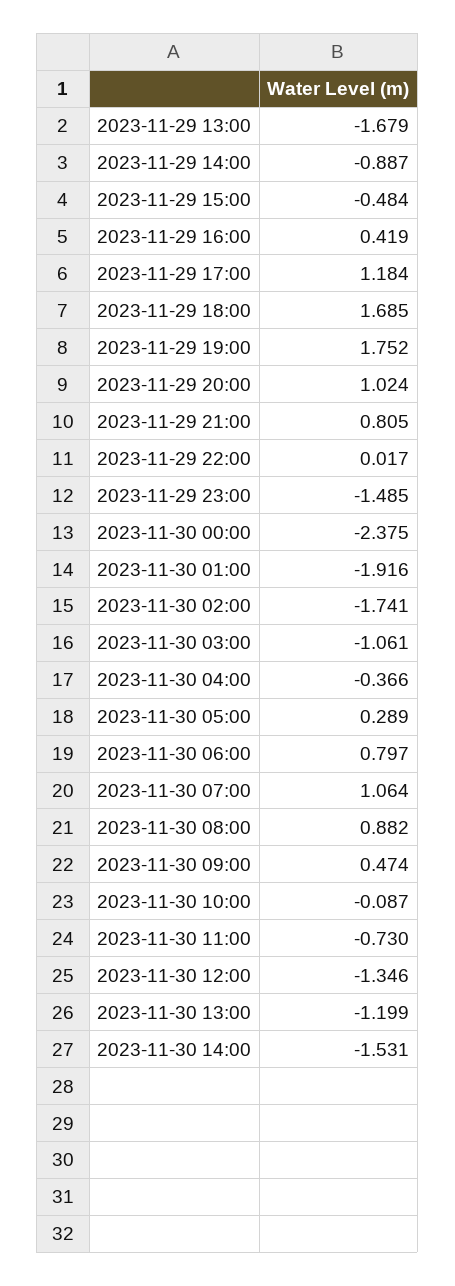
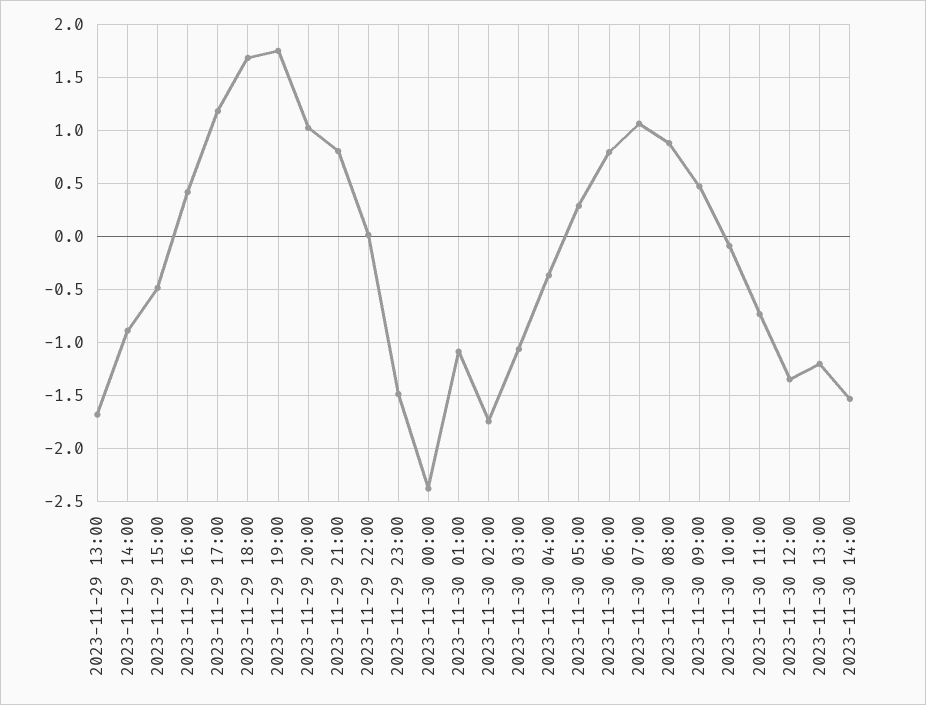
  {
    "2023-11-29 13:00": -1.679,
    "2023-11-29 14:00": -0.887,
    "2023-11-29 15:00": -0.484,
    "2023-11-29 16:00": 0.419,
    "2023-11-29 17:00": 1.184,
    "2023-11-29 18:00": 1.685,
    "2023-11-29 19:00": 1.752,
    "2023-11-29 20:00": 1.024,
    "2023-11-29 21:00": 0.805,
    "2023-11-29 22:00": 0.017,
    "2023-11-29 23:00": -1.485,
    "2023-11-30 00:00": -2.375,
-   "2023-11-30 01:00": -1.916,
+   "2023-11-30 01:00": -1.1,
    "2023-11-30 02:00": -1.741,
    "2023-11-30 03:00": -1.061,
    "2023-11-30 04:00": -0.366,
    "2023-11-30 05:00": 0.289,
    "2023-11-30 06:00": 0.797,
    "2023-11-30 07:00": 1.064,
    "2023-11-30 08:00": 0.882,
    "2023-11-30 09:00": 0.474,
    "2023-11-30 10:00": -0.087,
    "2023-11-30 11:00": -0.73,
    "2023-11-30 12:00": -1.346,
    "2023-11-30 13:00": -1.199,
    "2023-11-30 14:00": -1.531
  }

